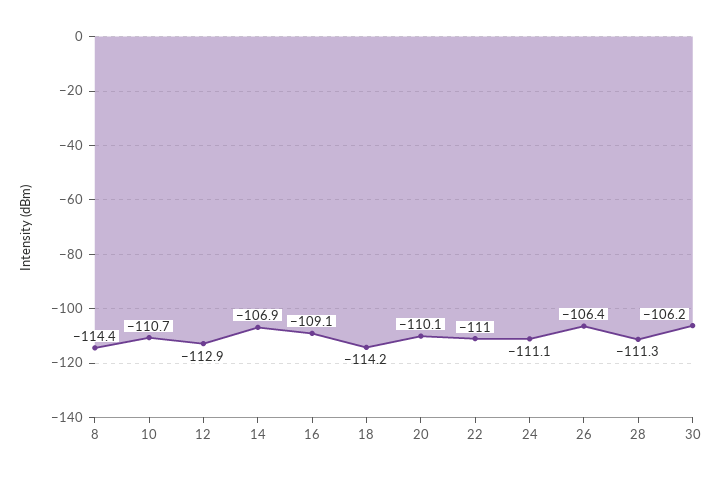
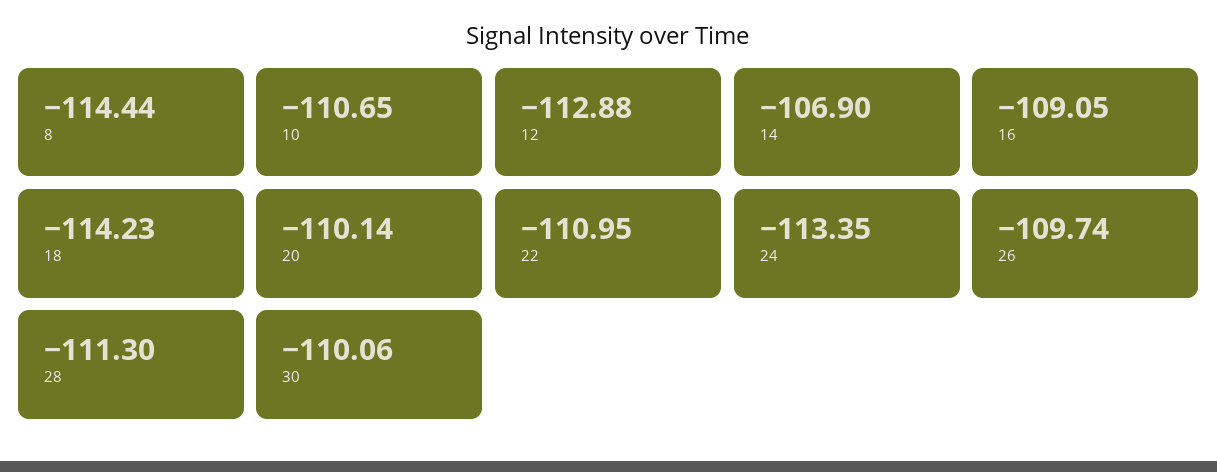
  {
    "8": -114.44,
    "10": -110.65,
    "12": -112.88,
    "14": -106.9,
    "16": -109.05,
    "18": -114.23,
    "20": -110.14,
    "22": -110.95,
-   "24": -111.1,
+   "24": -113.35,
-   "26": -106.4,
+   "26": -109.74,
    "28": -111.3,
-   "30": -106.2
+   "30": -110.06
  }

